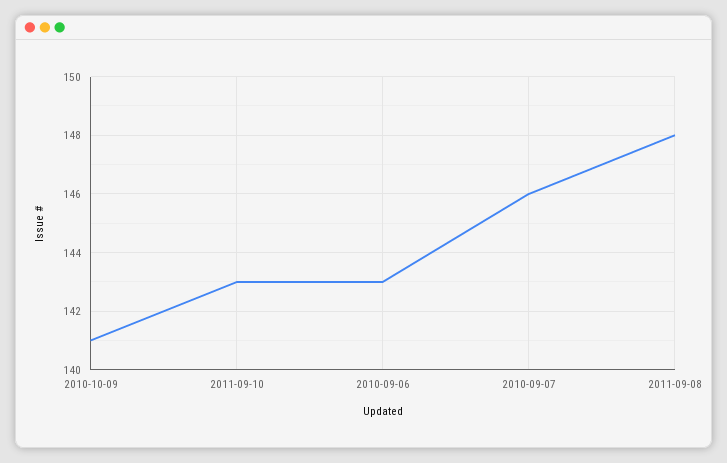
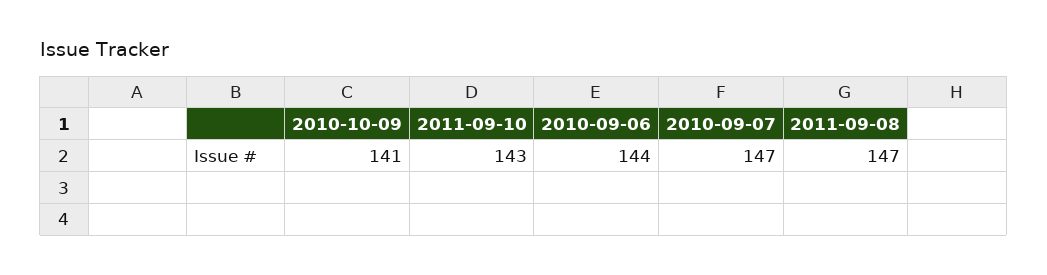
  {
    "2010-10-09": 141,
    "2011-09-10": 143,
-   "2010-09-06": 143,
+   "2010-09-06": 144,
-   "2010-09-07": 146,
+   "2010-09-07": 147,
-   "2011-09-08": 148
+   "2011-09-08": 147
  }

